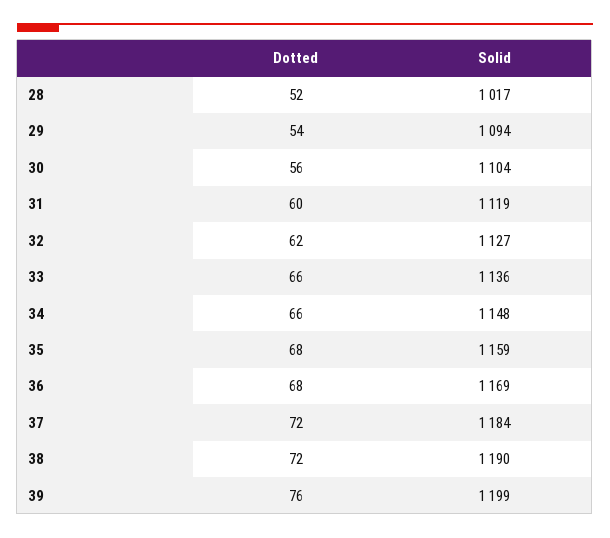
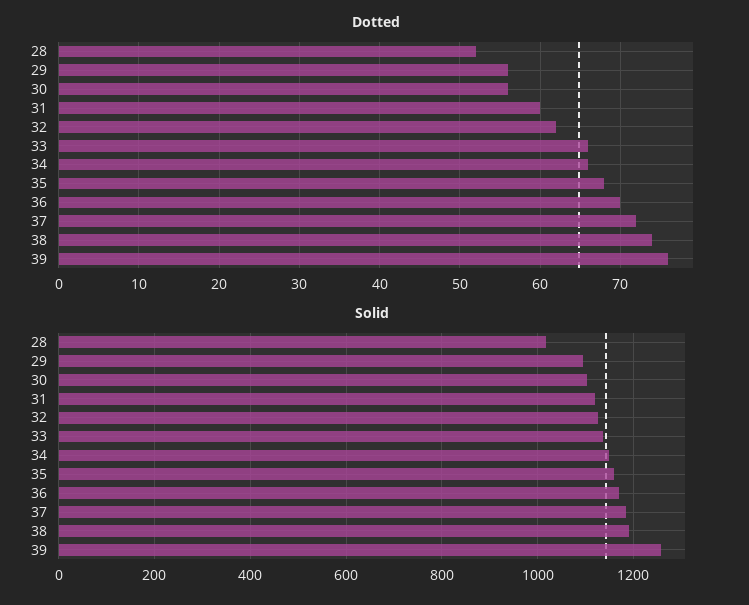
  {
    "Dotted": {
      "28": 52,
-     "29": 54,
+     "29": 56,
      "30": 56,
      "31": 60,
      "32": 62,
      "33": 66,
      "34": 66,
      "35": 68,
-     "36": 68,
+     "36": 70,
      "37": 72,
-     "38": 72,
+     "38": 74,
      "39": 76
    },
    "Solid": {
      "28": 1017,
      "29": 1094,
      "30": 1104,
      "31": 1119,
      "32": 1127,
      "33": 1136,
      "34": 1148,
      "35": 1159,
      "36": 1169,
      "37": 1184,
      "38": 1190,
-     "39": 1199
+     "39": 1260
    }
  }

